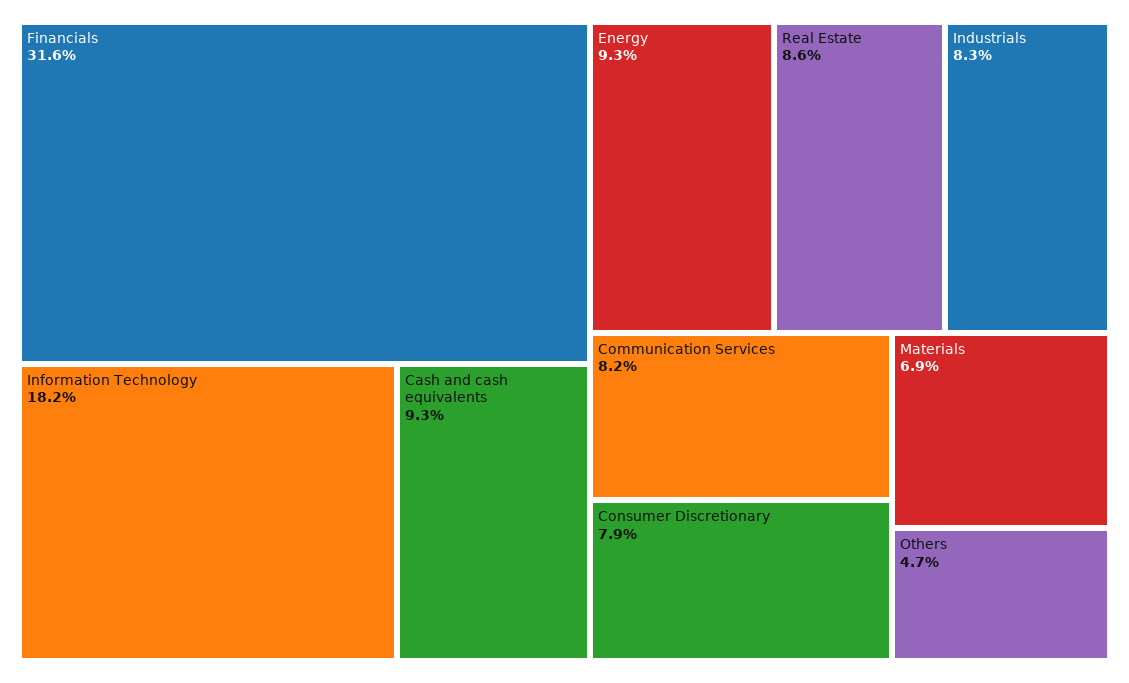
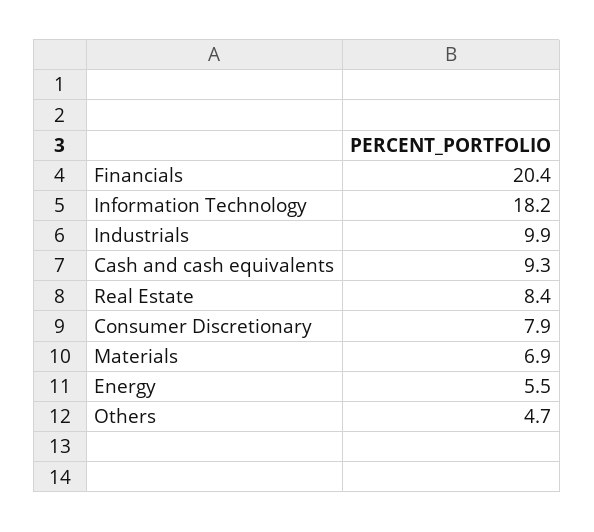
  {
-   "Financials": 31.6,
+   "Financials": 20.4,
    "Information Technology": 18.2,
    "Cash and cash equivalents": 9.3,
-   "Energy": 9.3,
+   "Energy": 5.5,
-   "Real Estate": 8.6,
+   "Real Estate": 8.4,
-   "Industrials": 8.3,
+   "Industrials": 9.9,
-   "Communication Services": 8.2,
    "Consumer Discretionary": 7.9,
    "Materials": 6.9,
    "Others": 4.7
  }

